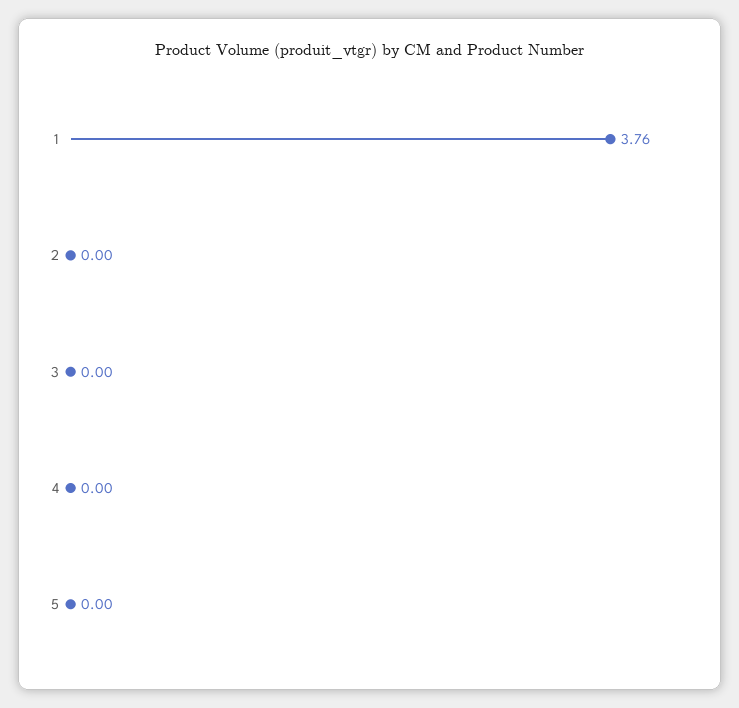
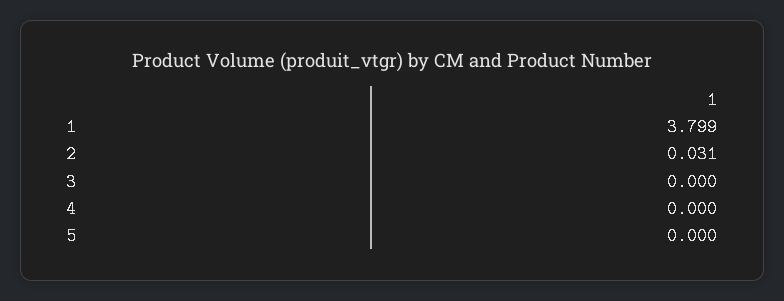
  {
-   "1": 3.76,
+   "1": 3.799,
-   "2": 0,
+   "2": 0.031,
    "3": 0,
    "4": 0,
    "5": 0
  }

